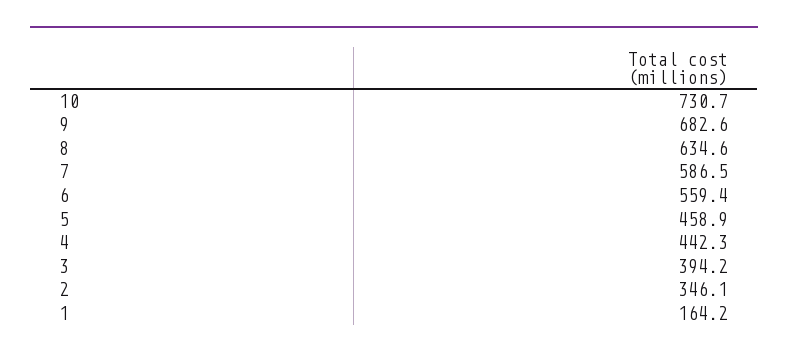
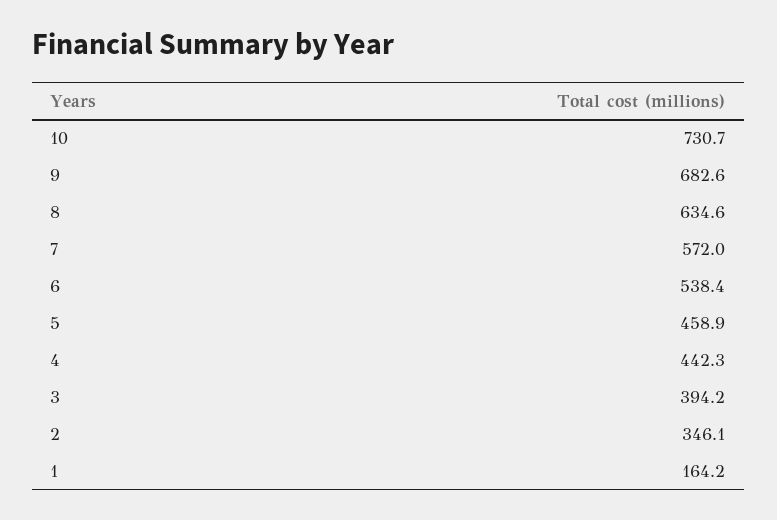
  {
    "10": 730.7,
    "9": 682.6,
    "8": 634.6,
-   "7": 586.5,
+   "7": 572,
-   "6": 559.4,
+   "6": 538.4,
    "5": 458.9,
    "4": 442.3,
    "3": 394.2,
    "2": 346.1,
    "1": 164.2
  }

